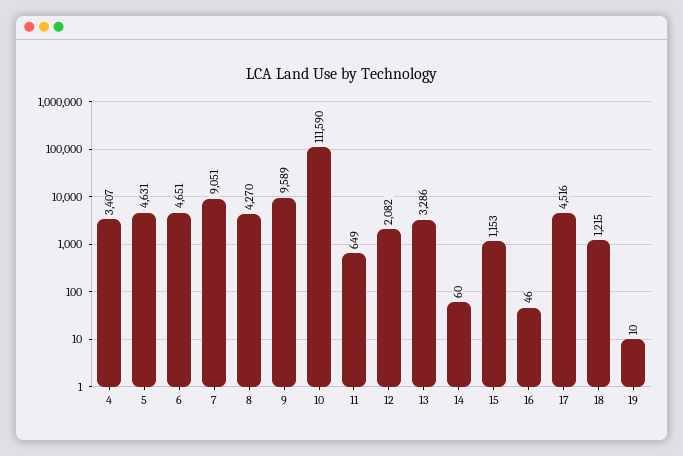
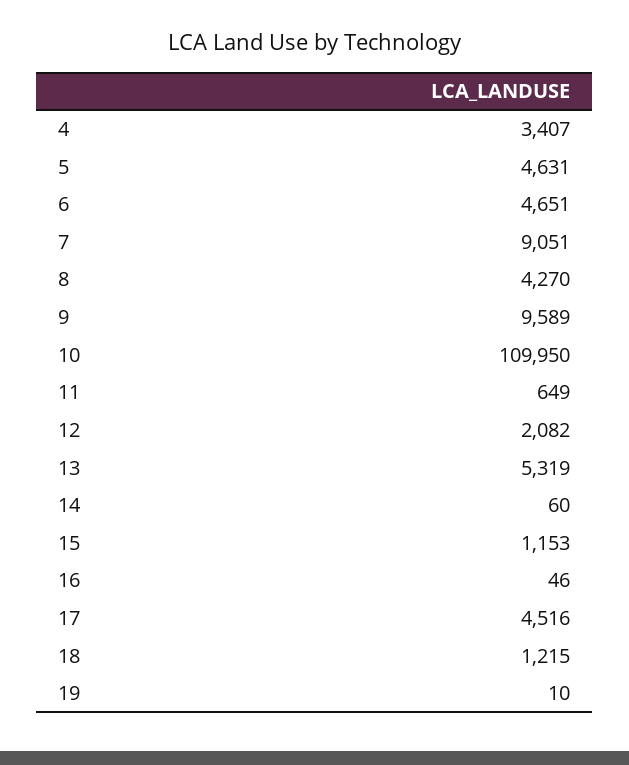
  {
    "4": 3407,
    "5": 4631,
    "6": 4651,
    "7": 9051,
    "8": 4270,
    "9": 9589,
-   "10": 111590,
+   "10": 109950,
    "11": 649,
    "12": 2082,
-   "13": 3286,
+   "13": 5319,
    "14": 60,
    "15": 1153,
    "16": 46,
    "17": 4516,
    "18": 1215,
    "19": 10
  }

